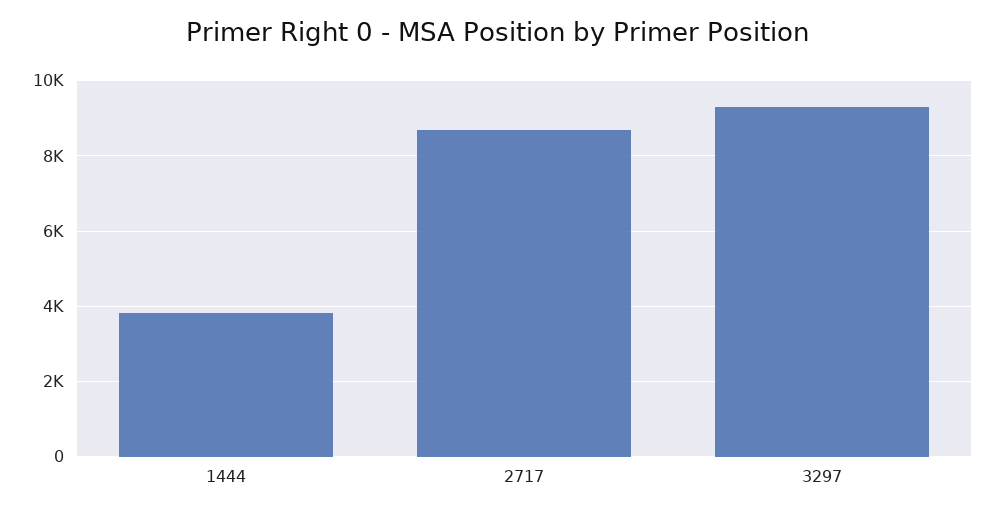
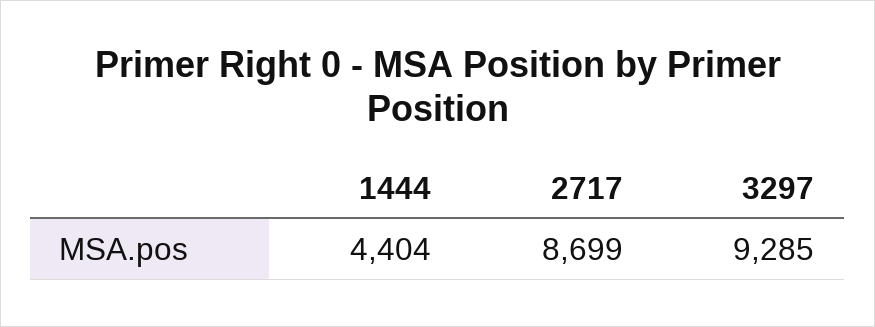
  {
-   "1444": 3800,
+   "1444": 4404,
    "2717": 8699,
    "3297": 9285
  }

